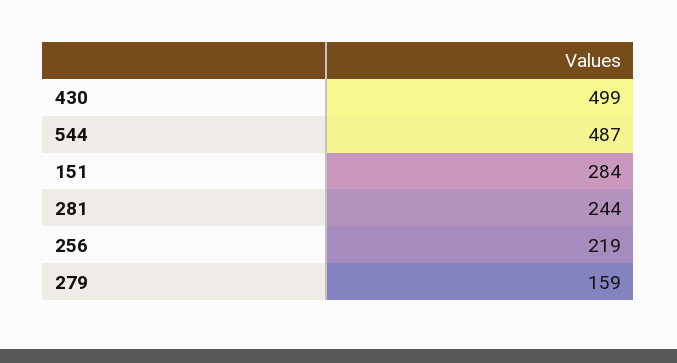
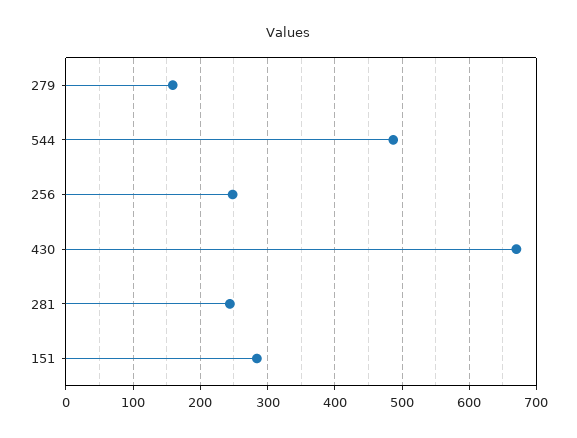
  {
-   "430": 499,
+   "430": 670,
    "544": 487,
    "151": 284,
    "281": 244,
-   "256": 219,
+   "256": 250,
    "279": 159
  }

